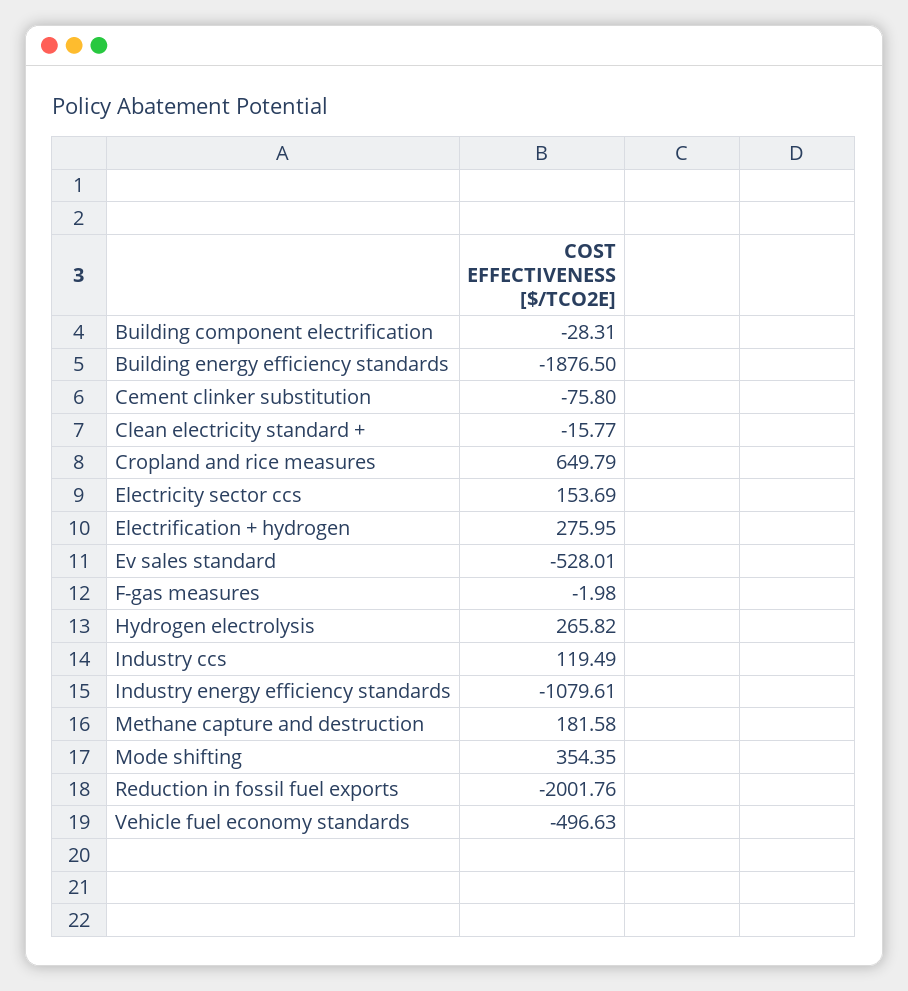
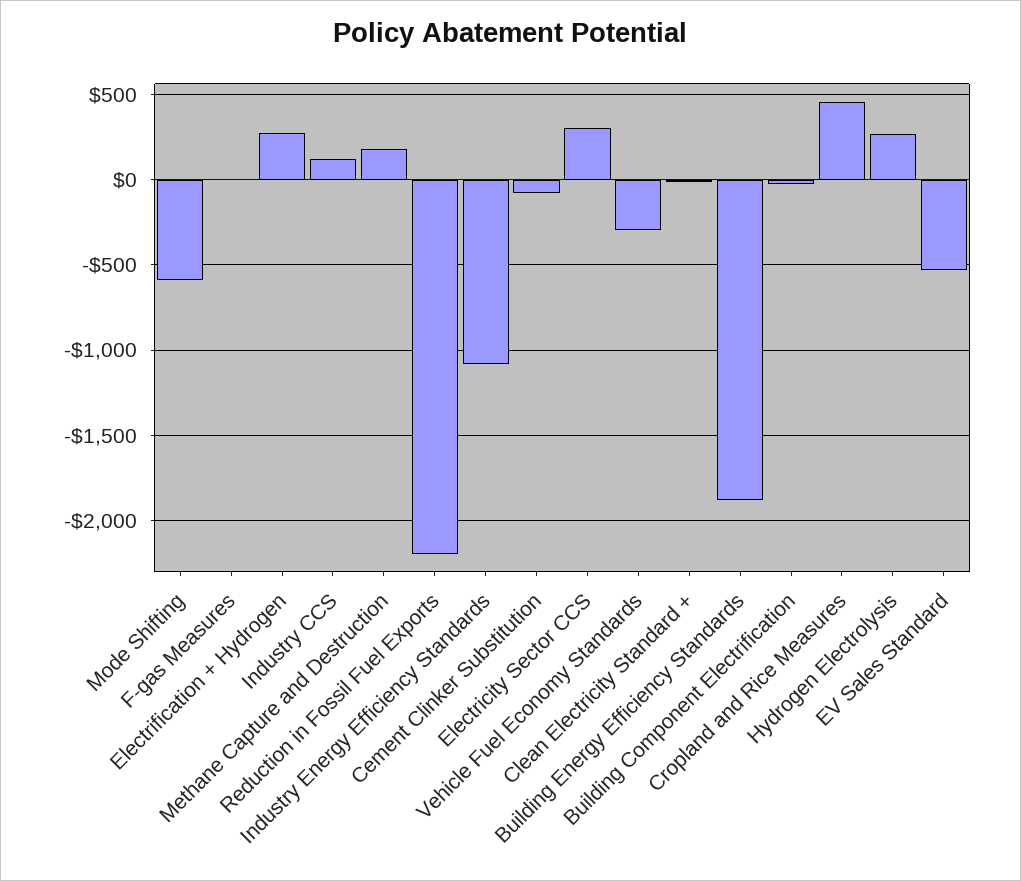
  {
    "Building component electrification": -28.31,
    "Building energy efficiency standards": -1876.5,
    "Cement clinker substitution": -75.8,
    "Clean electricity standard +": -15.77,
-   "Cropland and rice measures": 649.79,
+   "Cropland and rice measures": 450,
-   "Electricity sector ccs": 153.69,
+   "Electricity sector ccs": 300,
    "Electrification + hydrogen": 275.95,
    "Ev sales standard": -528.01,
    "F-gas measures": -1.98,
    "Hydrogen electrolysis": 265.82,
    "Industry ccs": 119.49,
    "Industry energy efficiency standards": -1079.61,
    "Methane capture and destruction": 181.58,
-   "Mode shifting": 354.35,
+   "Mode shifting": -600,
-   "Reduction in fossil fuel exports": -2001.76,
+   "Reduction in fossil fuel exports": -2200,
-   "Vehicle fuel economy standards": -496.63
+   "Vehicle fuel economy standards": -300
  }

